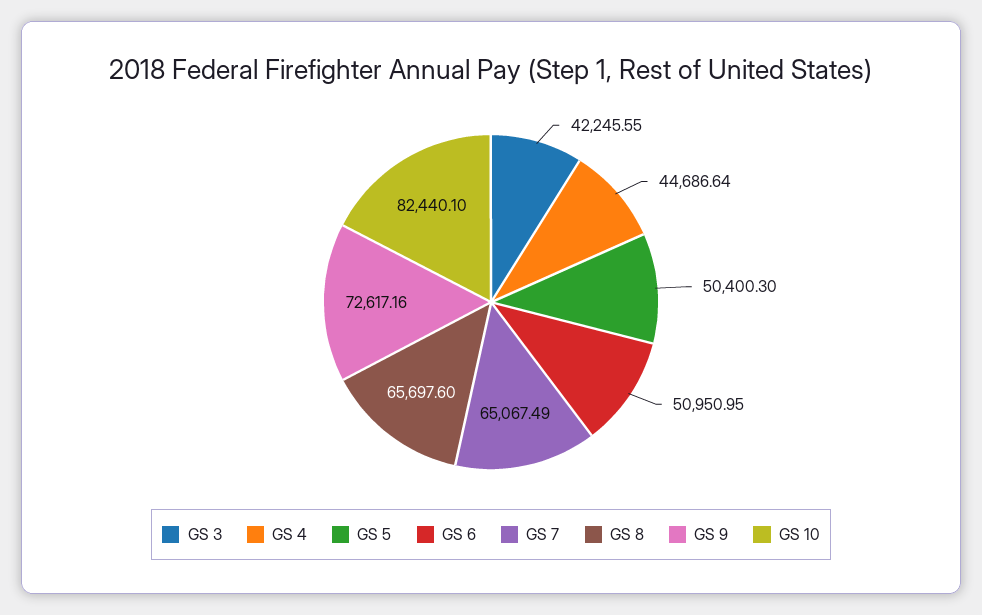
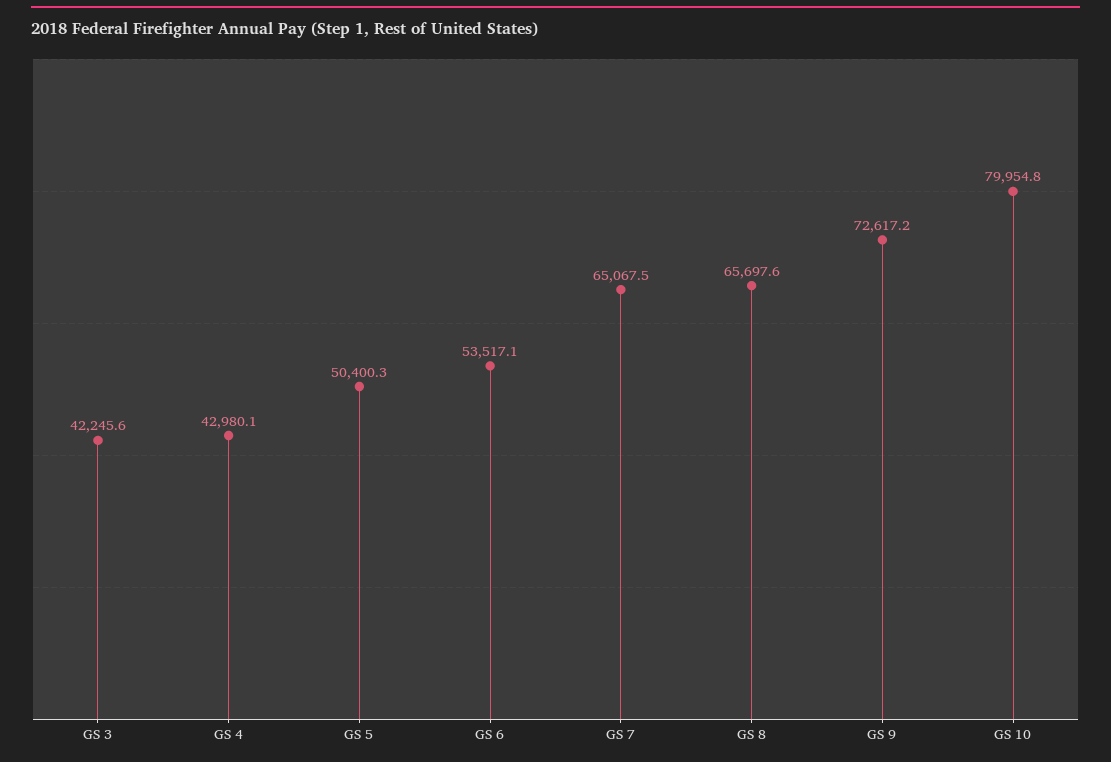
  {
    "GS 3": 42245.55,
-   "GS 4": 44686.64,
+   "GS 4": 42980.1,
    "GS 5": 50400.3,
-   "GS 6": 50950.95,
+   "GS 6": 53517.1,
    "GS 7": 65067.49,
    "GS 8": 65697.6,
    "GS 9": 72617.16,
-   "GS 10": 82440.1
+   "GS 10": 79954.8
  }

